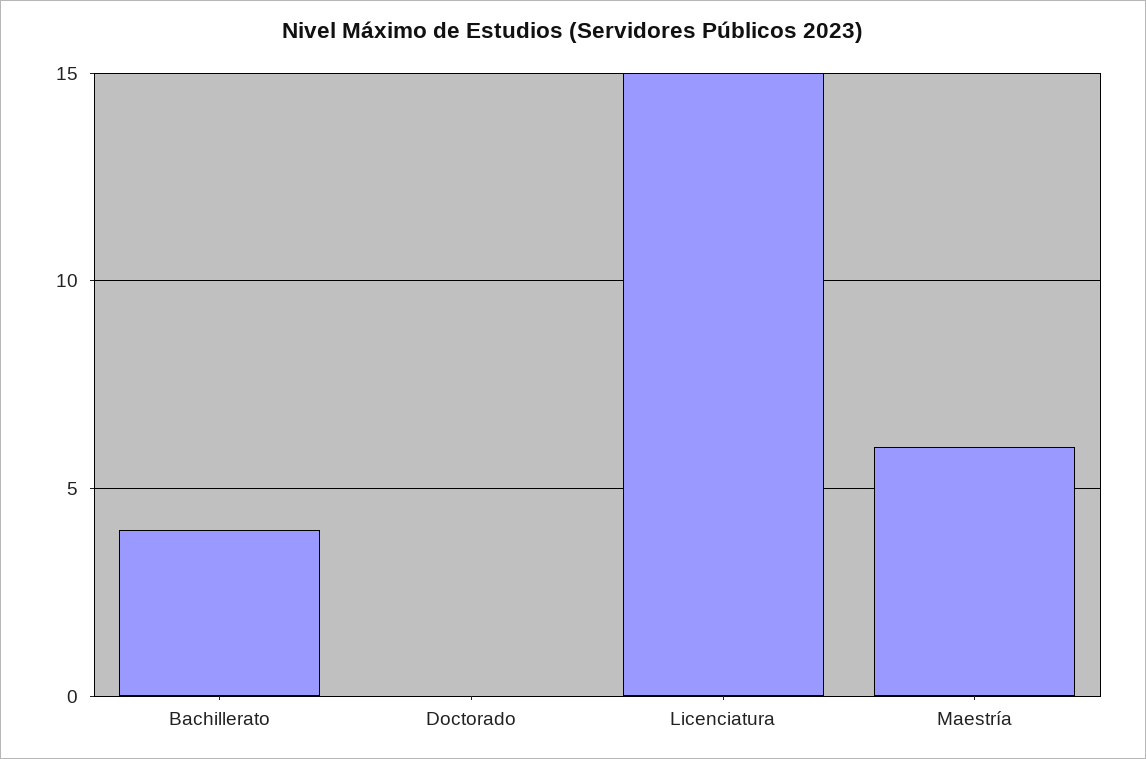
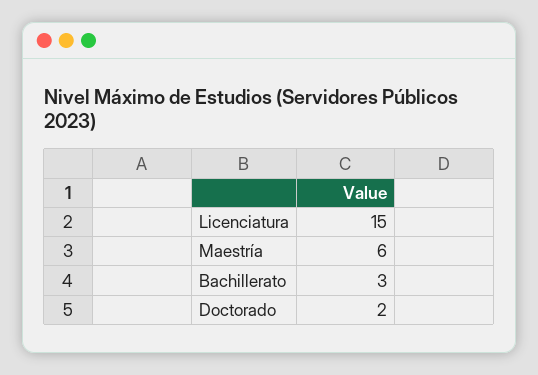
  {
-   "Bachillerato": 4,
+   "Bachillerato": 3,
-   "Doctorado": 0,
+   "Doctorado": 2,
    "Licenciatura": 15,
    "Maestría": 6
  }

